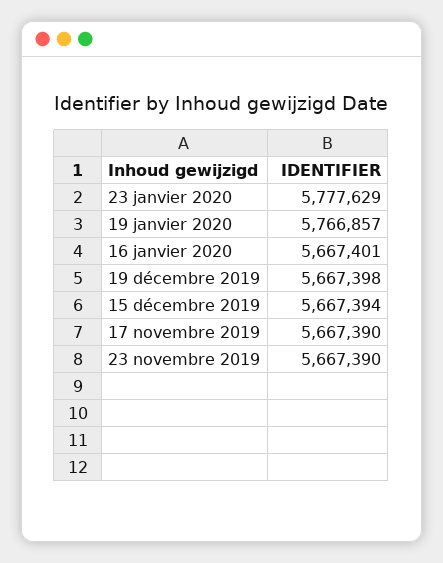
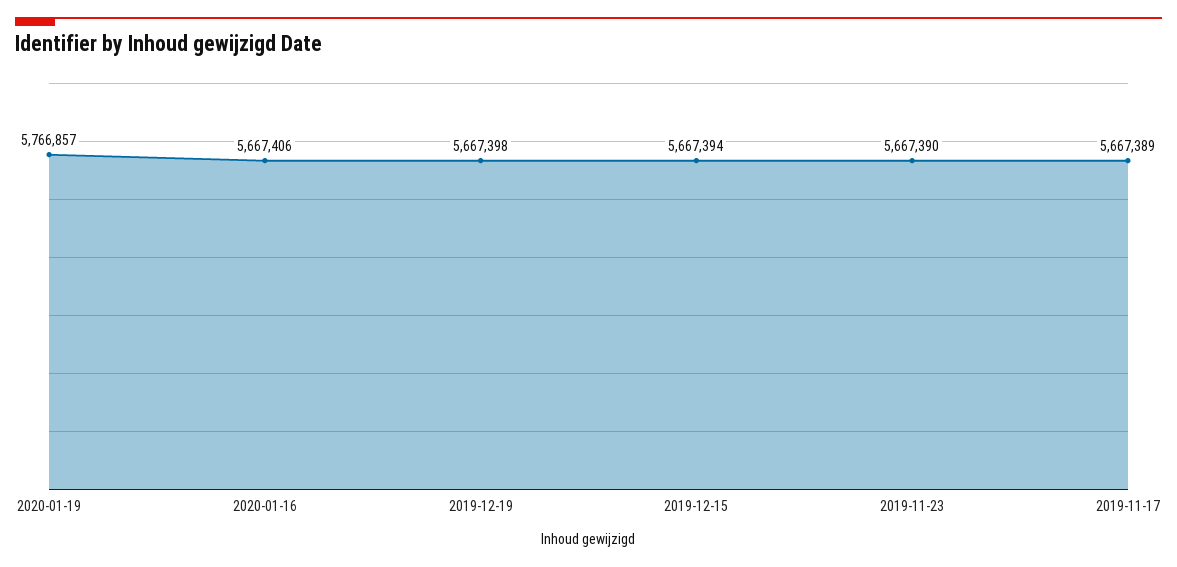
  {
-   "23 janvier 2020": 5777629,
    "19 janvier 2020": 5766857,
-   "16 janvier 2020": 5667401,
+   "16 janvier 2020": 5667406,
    "19 décembre 2019": 5667398,
    "15 décembre 2019": 5667394,
-   "17 novembre 2019": 5667390,
+   "17 novembre 2019": 5667389,
    "23 novembre 2019": 5667390
  }

